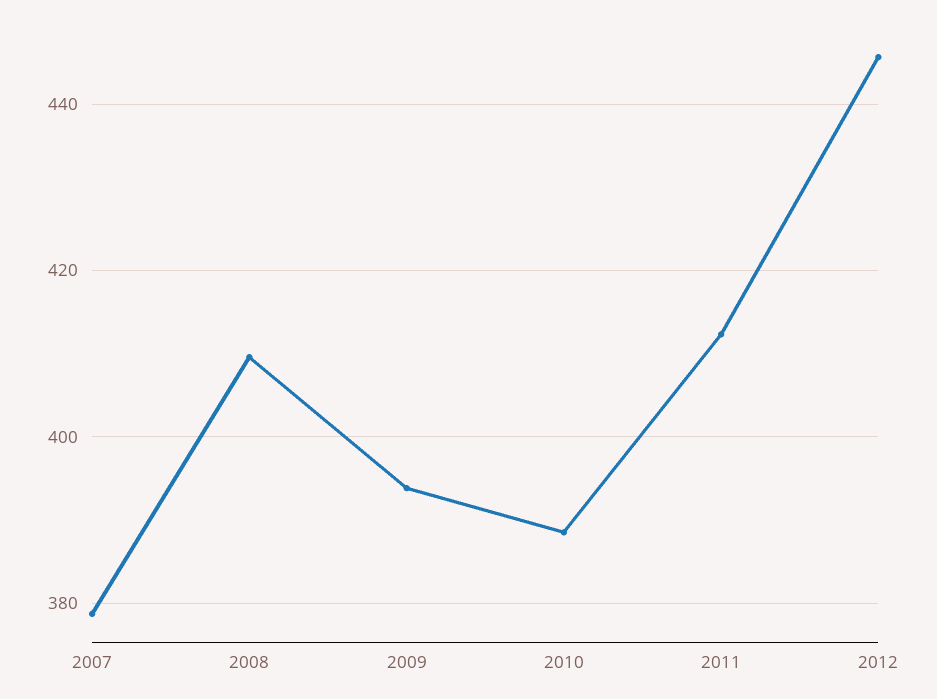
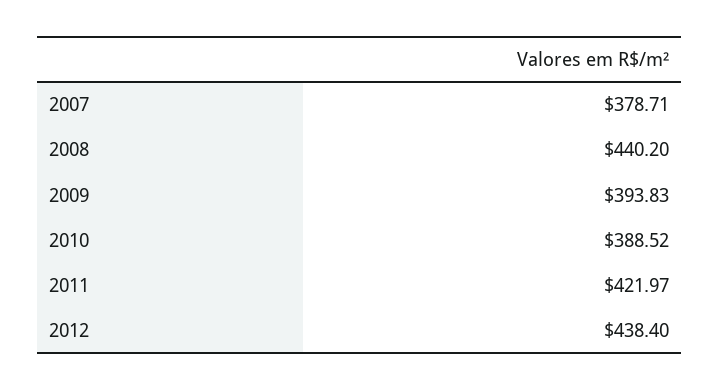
  {
    "2007": 378.71,
-   "2008": 410,
+   "2008": 440.2,
    "2009": 393.83,
    "2010": 388.52,
-   "2011": 412,
+   "2011": 421.97,
-   "2012": 446
+   "2012": 438.4
  }

